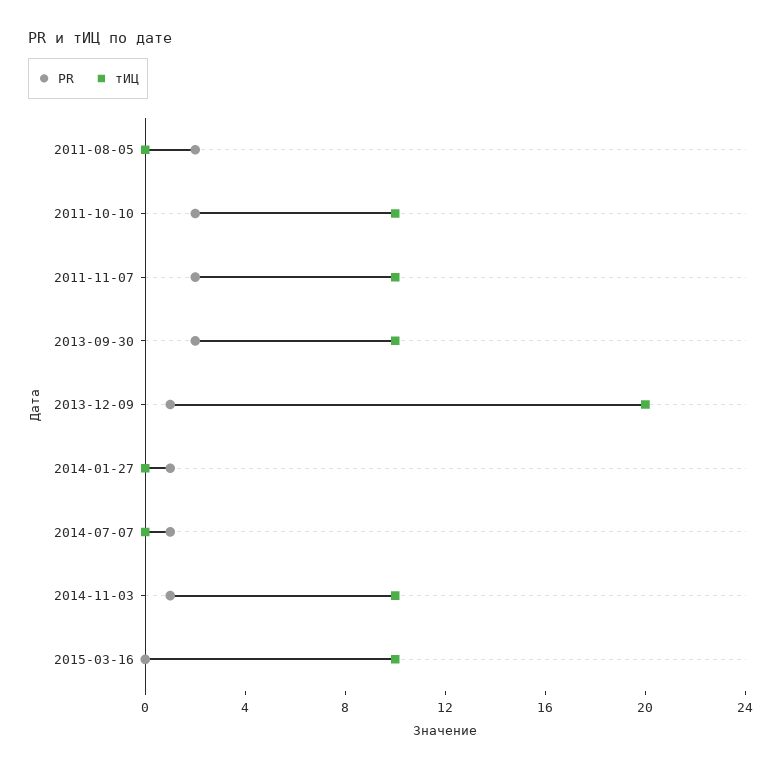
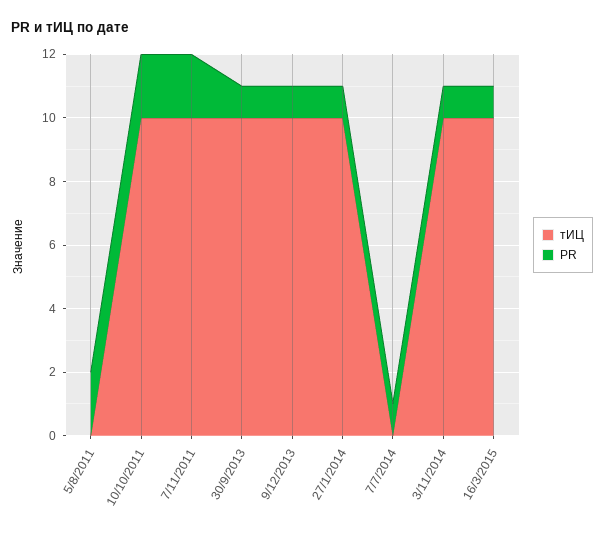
  {
    "PR": {
      "2011-08-05": 2,
      "2011-10-10": 2,
      "2011-11-07": 2,
-     "2013-09-30": 2,
+     "2013-09-30": 1,
      "2013-12-09": 1,
      "2014-01-27": 1,
      "2014-07-07": 1,
      "2014-11-03": 1,
-     "2015-03-16": 0
+     "2015-03-16": 1
    },
    "тИЦ": {
      "2011-08-05": 0,
      "2011-10-10": 10,
      "2011-11-07": 10,
      "2013-09-30": 10,
-     "2013-12-09": 20,
+     "2013-12-09": 10,
-     "2014-01-27": 0,
+     "2014-01-27": 10,
      "2014-07-07": 0,
      "2014-11-03": 10,
      "2015-03-16": 10
    }
  }

